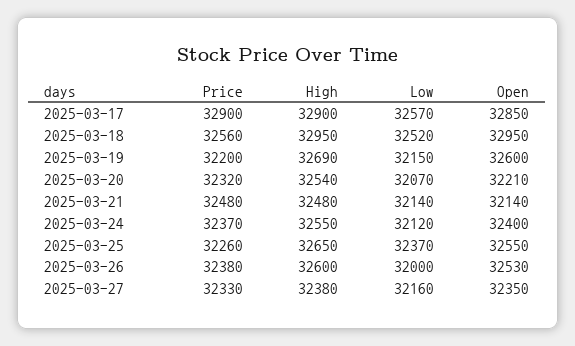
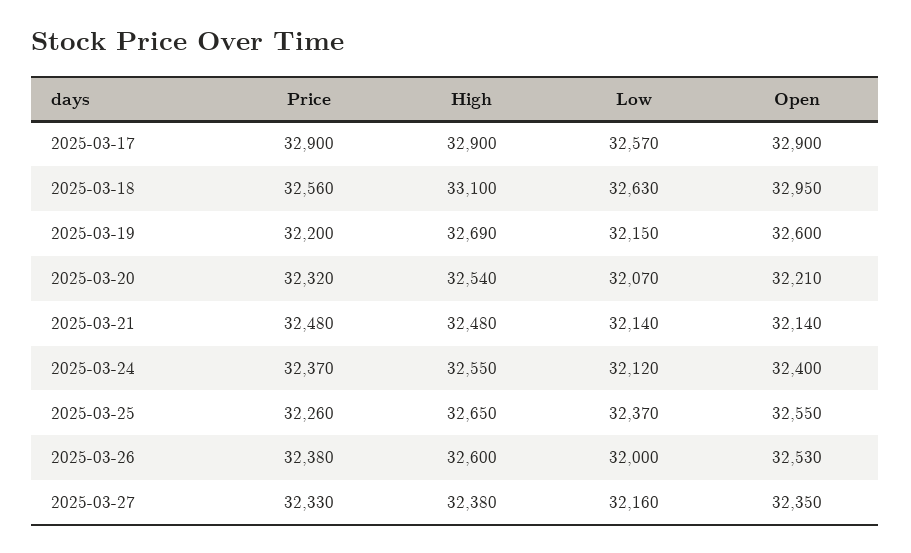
  {
    "Price": {
      "2025-03-17": 32900,
      "2025-03-18": 32560,
      "2025-03-19": 32200,
      "2025-03-20": 32320,
      "2025-03-21": 32480,
      "2025-03-24": 32370,
      "2025-03-25": 32260,
      "2025-03-26": 32380,
      "2025-03-27": 32330
    },
    "High": {
      "2025-03-17": 32900,
-     "2025-03-18": 32950,
+     "2025-03-18": 33100,
      "2025-03-19": 32690,
      "2025-03-20": 32540,
      "2025-03-21": 32480,
      "2025-03-24": 32550,
      "2025-03-25": 32650,
      "2025-03-26": 32600,
      "2025-03-27": 32380
    },
    "Low": {
      "2025-03-17": 32570,
-     "2025-03-18": 32520,
+     "2025-03-18": 32630,
      "2025-03-19": 32150,
      "2025-03-20": 32070,
      "2025-03-21": 32140,
      "2025-03-24": 32120,
      "2025-03-25": 32370,
      "2025-03-26": 32000,
      "2025-03-27": 32160
    },
    "Open": {
-     "2025-03-17": 32850,
+     "2025-03-17": 32900,
      "2025-03-18": 32950,
      "2025-03-19": 32600,
      "2025-03-20": 32210,
      "2025-03-21": 32140,
      "2025-03-24": 32400,
      "2025-03-25": 32550,
      "2025-03-26": 32530,
      "2025-03-27": 32350
    }
  }

